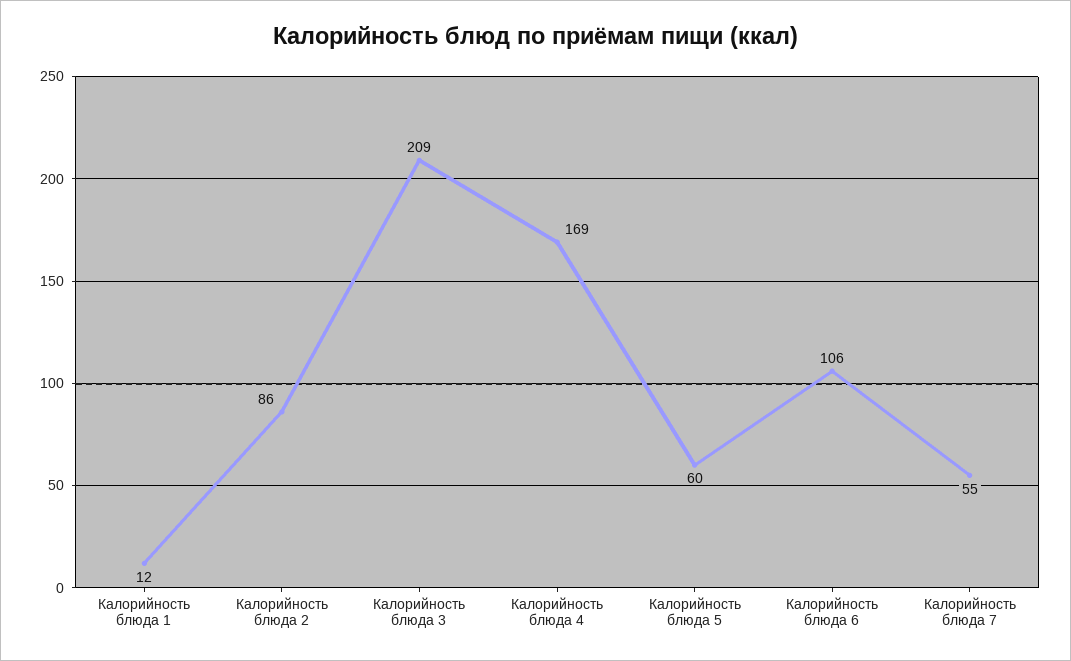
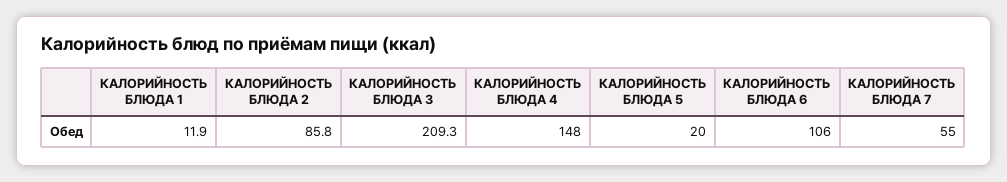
  {
    "Калорийность блюда 1": 11.9,
    "Калорийность блюда 2": 85.8,
    "Калорийность блюда 3": 209.3,
-   "Калорийность блюда 4": 169,
+   "Калорийность блюда 4": 148,
-   "Калорийность блюда 5": 60,
+   "Калорийность блюда 5": 20,
    "Калорийность блюда 6": 106,
    "Калорийность блюда 7": 55
  }

